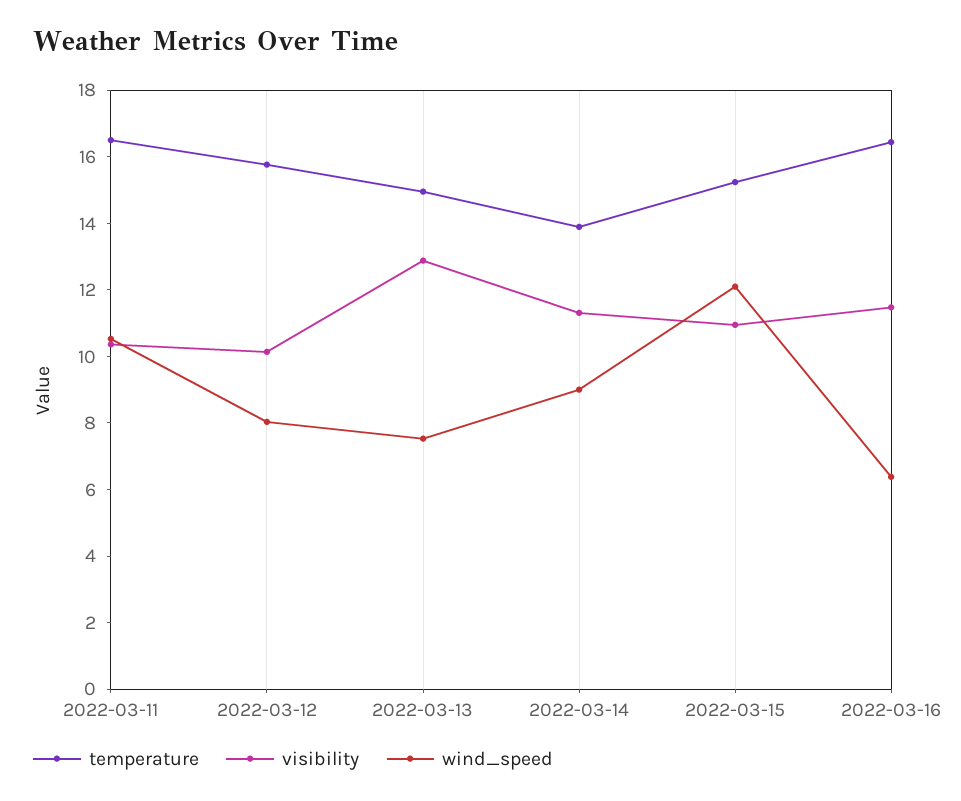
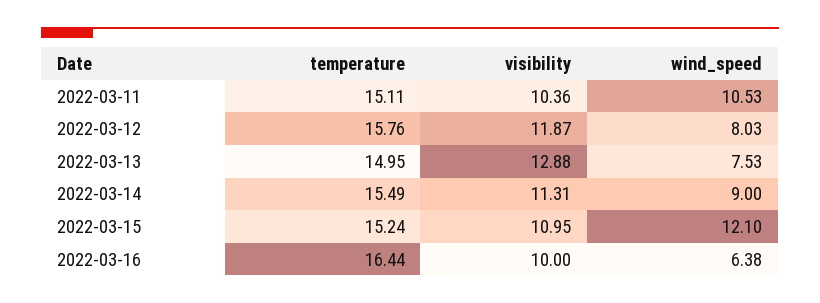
  {
    "temperature": {
-     "2022-03-11": 16.5,
+     "2022-03-11": 15.11,
      "2022-03-12": 15.76,
      "2022-03-13": 14.95,
-     "2022-03-14": 14,
+     "2022-03-14": 15.49,
      "2022-03-15": 15.24,
      "2022-03-16": 16.44
    },
    "visibility": {
      "2022-03-11": 10.36,
-     "2022-03-12": 10,
+     "2022-03-12": 11.87,
      "2022-03-13": 12.88,
      "2022-03-14": 11.31,
      "2022-03-15": 10.95,
-     "2022-03-16": 11.5
+     "2022-03-16": 10
    },
    "wind_speed": {
      "2022-03-11": 10.53,
      "2022-03-12": 8.03,
      "2022-03-13": 7.53,
      "2022-03-14": 9,
      "2022-03-15": 12.1,
      "2022-03-16": 6.38
    }
  }

